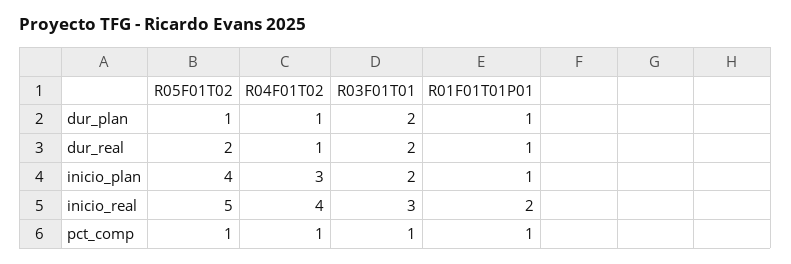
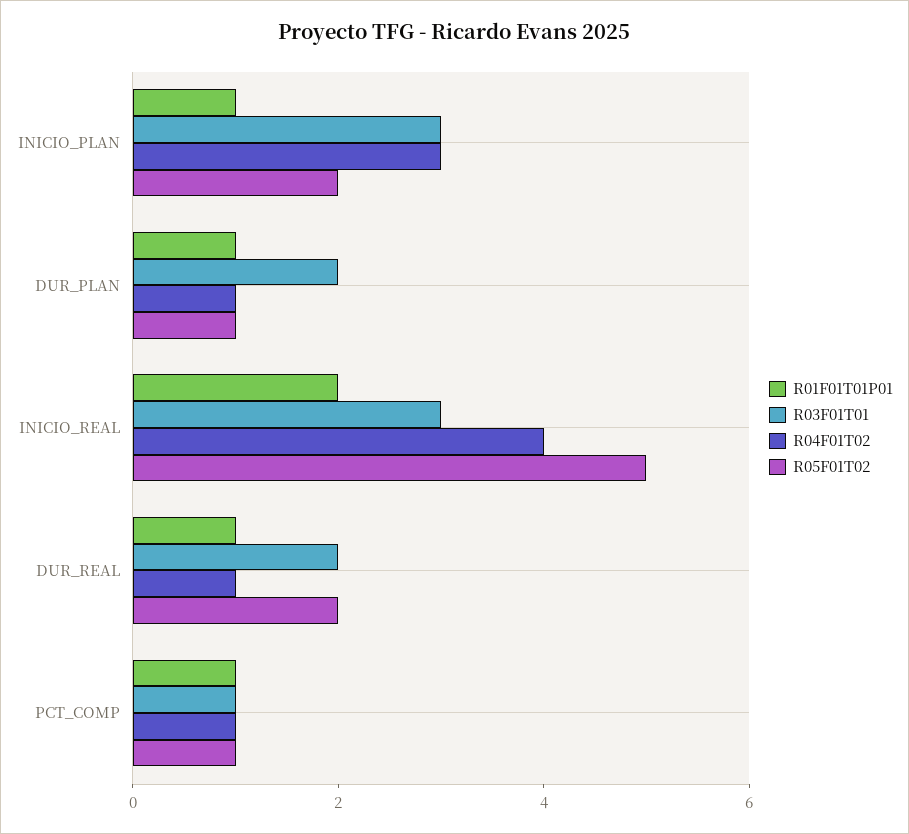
  {
    "R05F01T02": {
      "dur_plan": 1,
      "dur_real": 2,
-     "inicio_plan": 4,
+     "inicio_plan": 2,
      "inicio_real": 5,
      "pct_comp": 1
    },
    "R04F01T02": {
      "dur_plan": 1,
      "dur_real": 1,
      "inicio_plan": 3,
      "inicio_real": 4,
      "pct_comp": 1
    },
    "R03F01T01": {
      "dur_plan": 2,
      "dur_real": 2,
-     "inicio_plan": 2,
+     "inicio_plan": 3,
      "inicio_real": 3,
      "pct_comp": 1
    },
    "R01F01T01P01": {
      "dur_plan": 1,
      "dur_real": 1,
      "inicio_plan": 1,
      "inicio_real": 2,
      "pct_comp": 1
    }
  }

